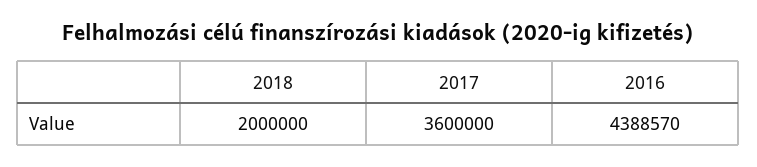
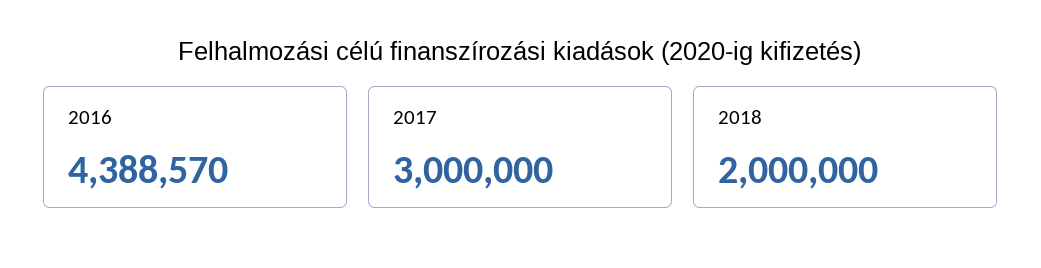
  {
    "2018": 2000000,
-   "2017": 3600000,
+   "2017": 3000000,
    "2016": 4388570
  }

